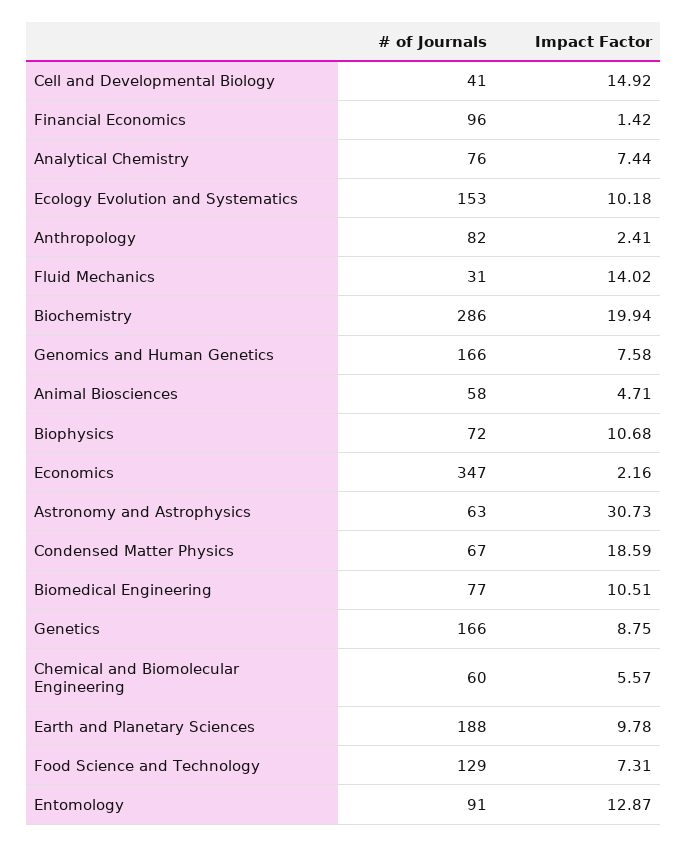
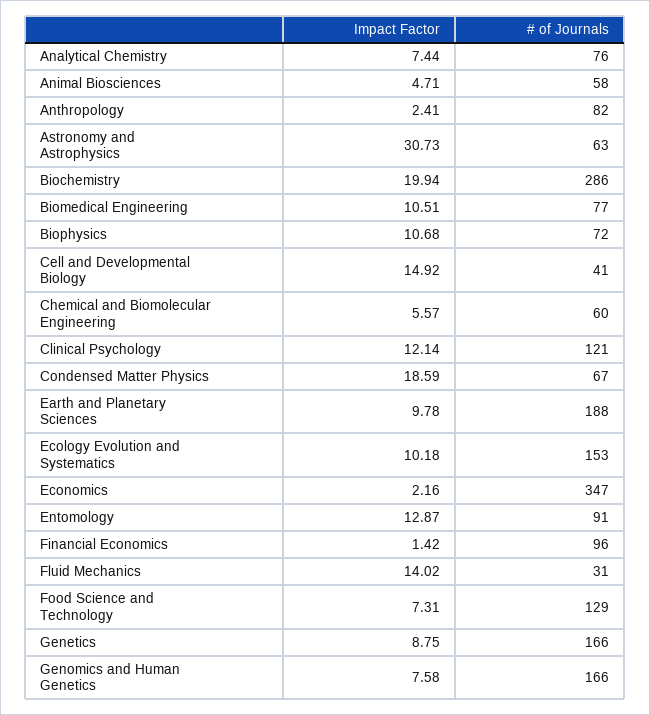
  {
    "# of Journals": {
      "Cell and Developmental Biology": 41,
      "Financial Economics": 96,
      "Analytical Chemistry": 76,
      "Ecology Evolution and Systematics": 153,
      "Anthropology": 82,
      "Fluid Mechanics": 31,
      "Biochemistry": 286,
      "Genomics and Human Genetics": 166,
      "Animal Biosciences": 58,
      "Biophysics": 72,
      "Economics": 347,
      "Astronomy and Astrophysics": 63,
      "Condensed Matter Physics": 67,
      "Biomedical Engineering": 77,
      "Genetics": 166,
      "Chemical and Biomolecular Engineering": 60,
      "Earth and Planetary Sciences": 188,
      "Food Science and Technology": 129,
-     "Entomology": 91
+     "Entomology": 91,
+     "Clinical Psychology": 121
    },
    "Impact Factor": {
      "Cell and Developmental Biology": 14.92,
      "Financial Economics": 1.42,
      "Analytical Chemistry": 7.44,
      "Ecology Evolution and Systematics": 10.18,
      "Anthropology": 2.41,
      "Fluid Mechanics": 14.02,
      "Biochemistry": 19.94,
      "Genomics and Human Genetics": 7.58,
      "Animal Biosciences": 4.71,
      "Biophysics": 10.68,
      "Economics": 2.16,
      "Astronomy and Astrophysics": 30.73,
      "Condensed Matter Physics": 18.59,
      "Biomedical Engineering": 10.51,
      "Genetics": 8.75,
      "Chemical and Biomolecular Engineering": 5.57,
      "Earth and Planetary Sciences": 9.78,
      "Food Science and Technology": 7.31,
-     "Entomology": 12.87
+     "Entomology": 12.87,
+     "Clinical Psychology": 12.14
    }
  }

